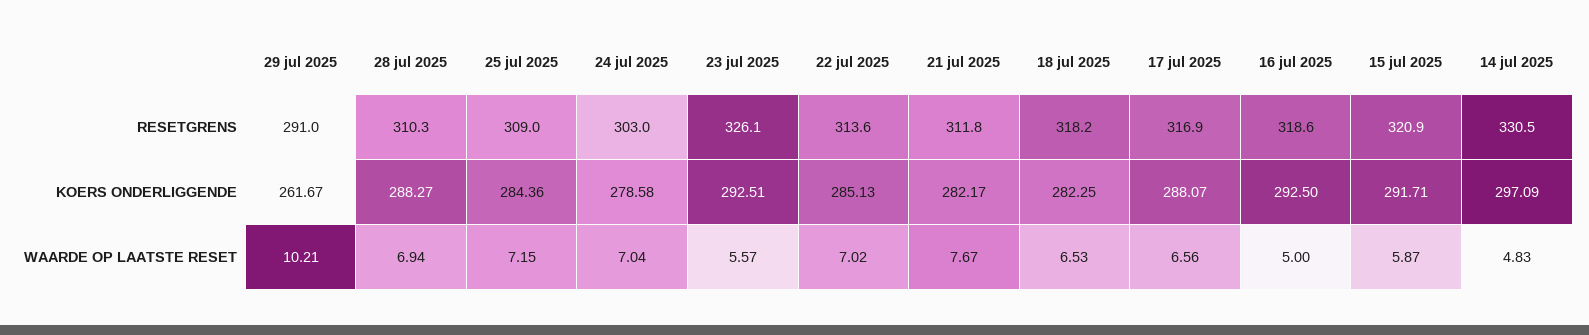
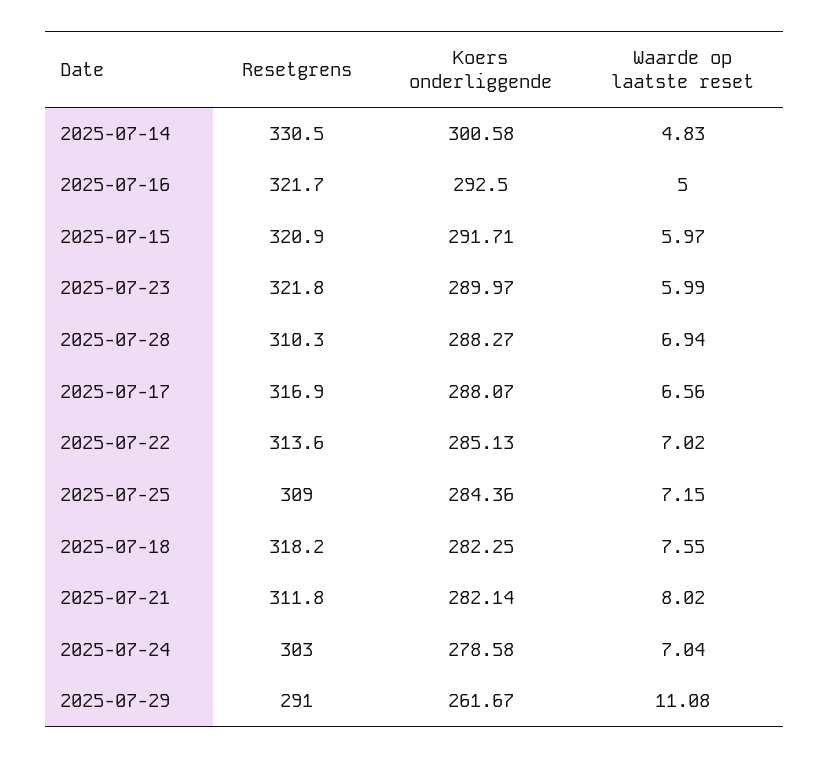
  {
    "29 jul 2025": {
      "RESETGRENS": 291,
      "KOERS ONDERLIGGENDE": 261.67,
-     "WAARDE OP LAATSTE RESET": 10.21
+     "WAARDE OP LAATSTE RESET": 11.08
    },
    "28 jul 2025": {
      "RESETGRENS": 310.3,
      "KOERS ONDERLIGGENDE": 288.27,
      "WAARDE OP LAATSTE RESET": 6.94
    },
    "25 jul 2025": {
      "RESETGRENS": 309,
      "KOERS ONDERLIGGENDE": 284.36,
      "WAARDE OP LAATSTE RESET": 7.15
    },
    "24 jul 2025": {
      "RESETGRENS": 303,
      "KOERS ONDERLIGGENDE": 278.58,
      "WAARDE OP LAATSTE RESET": 7.04
    },
    "23 jul 2025": {
-     "RESETGRENS": 326.1,
+     "RESETGRENS": 321.8,
-     "KOERS ONDERLIGGENDE": 292.51,
+     "KOERS ONDERLIGGENDE": 289.97,
-     "WAARDE OP LAATSTE RESET": 5.57
+     "WAARDE OP LAATSTE RESET": 5.99
    },
    "22 jul 2025": {
      "RESETGRENS": 313.6,
      "KOERS ONDERLIGGENDE": 285.13,
      "WAARDE OP LAATSTE RESET": 7.02
    },
    "21 jul 2025": {
      "RESETGRENS": 311.8,
-     "KOERS ONDERLIGGENDE": 282.17,
+     "KOERS ONDERLIGGENDE": 282.14,
-     "WAARDE OP LAATSTE RESET": 7.67
+     "WAARDE OP LAATSTE RESET": 8.02
    },
    "18 jul 2025": {
      "RESETGRENS": 318.2,
      "KOERS ONDERLIGGENDE": 282.25,
-     "WAARDE OP LAATSTE RESET": 6.53
+     "WAARDE OP LAATSTE RESET": 7.55
    },
    "17 jul 2025": {
      "RESETGRENS": 316.9,
      "KOERS ONDERLIGGENDE": 288.07,
      "WAARDE OP LAATSTE RESET": 6.56
    },
    "16 jul 2025": {
-     "RESETGRENS": 318.6,
+     "RESETGRENS": 321.7,
      "KOERS ONDERLIGGENDE": 292.5,
      "WAARDE OP LAATSTE RESET": 5
    },
    "15 jul 2025": {
      "RESETGRENS": 320.9,
      "KOERS ONDERLIGGENDE": 291.71,
-     "WAARDE OP LAATSTE RESET": 5.87
+     "WAARDE OP LAATSTE RESET": 5.97
    },
    "14 jul 2025": {
      "RESETGRENS": 330.5,
-     "KOERS ONDERLIGGENDE": 297.09,
+     "KOERS ONDERLIGGENDE": 300.58,
      "WAARDE OP LAATSTE RESET": 4.83
    }
  }

